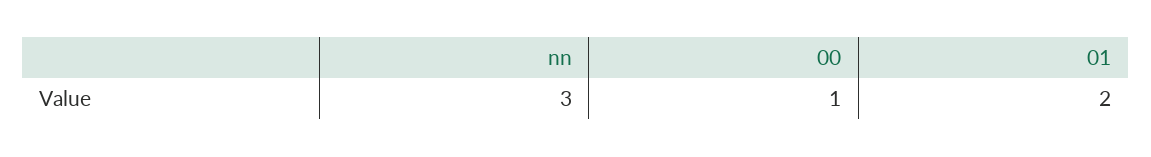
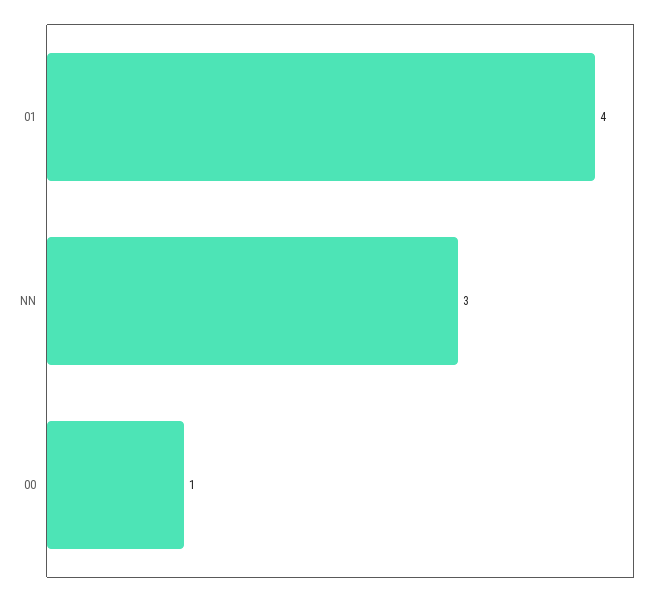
  {
    "nn": 3,
    "00": 1,
-   "01": 2
+   "01": 4
  }

